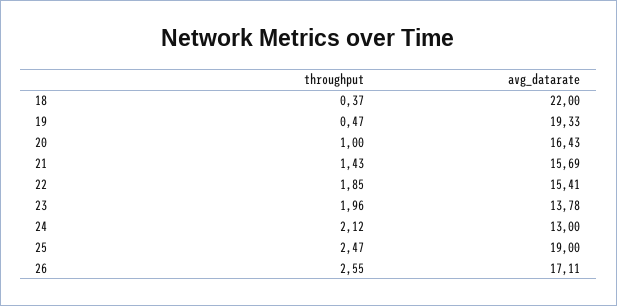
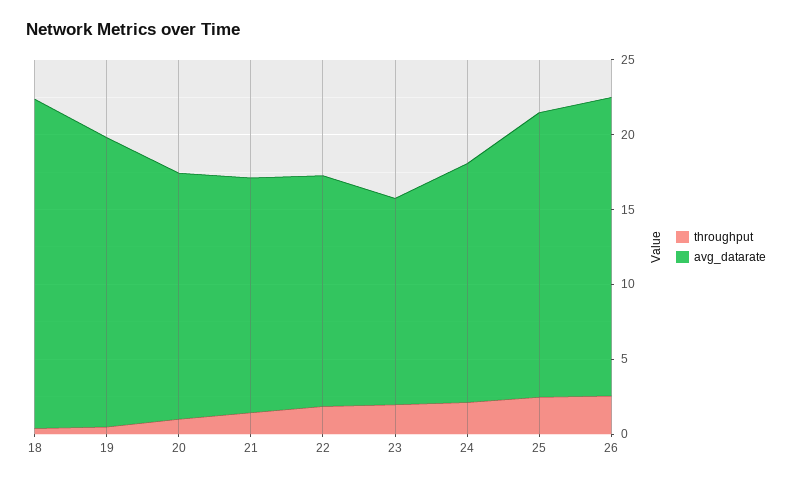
  {
    "throughput": {
      "18": 0.37,
      "19": 0.47,
      "20": 1,
      "21": 1.43,
      "22": 1.85,
      "23": 1.96,
      "24": 2.12,
      "25": 2.47,
      "26": 2.55
    },
    "avg_datarate": {
      "18": 22,
      "19": 19.33,
      "20": 16.43,
      "21": 15.69,
      "22": 15.41,
      "23": 13.78,
-     "24": 13,
+     "24": 16,
      "25": 19,
-     "26": 17.11
+     "26": 20
    }
  }

